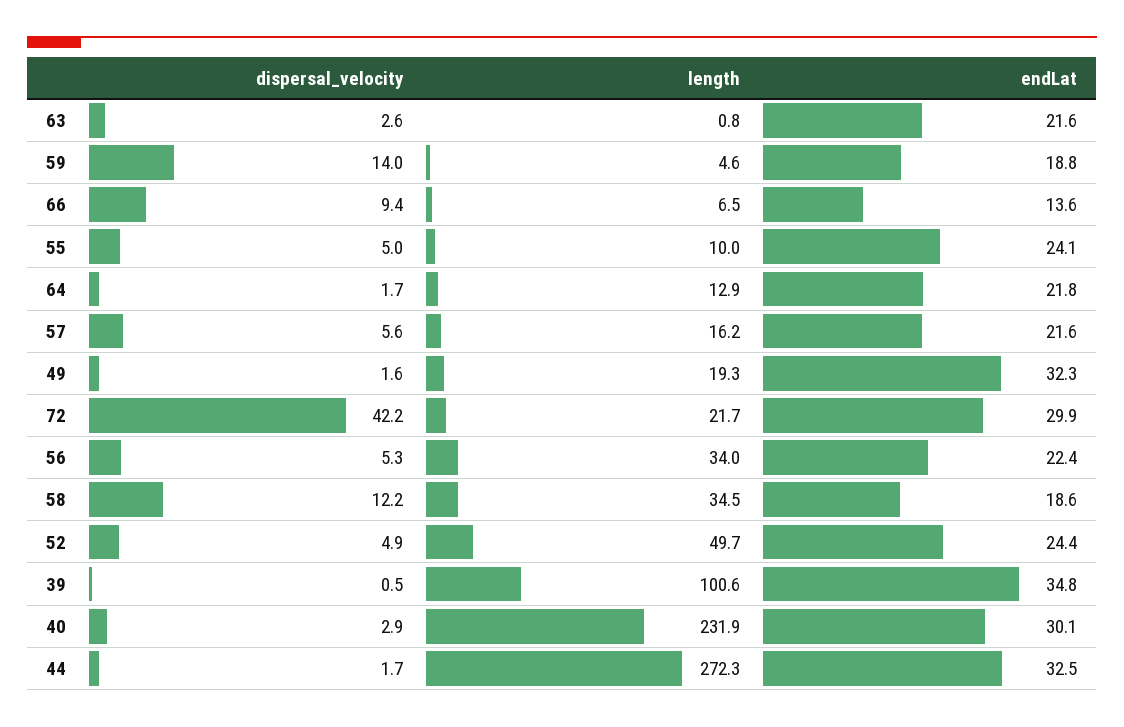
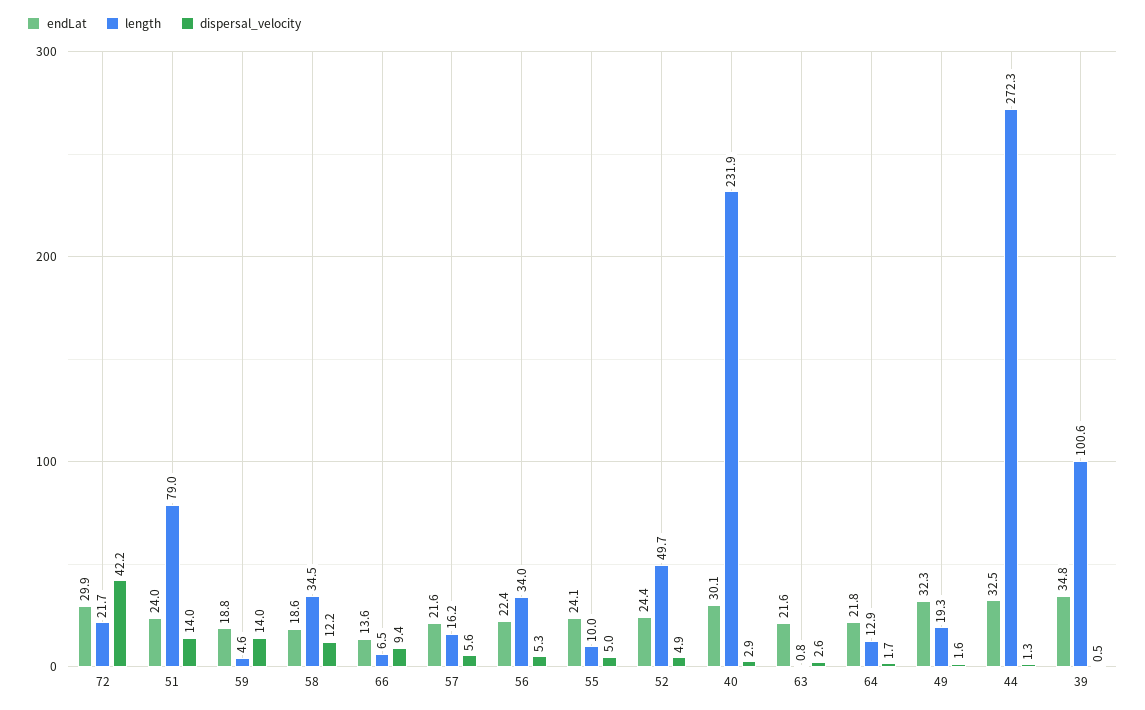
  {
    "dispersal_velocity": {
      "63": 2.6,
      "59": 14,
      "66": 9.4,
      "55": 5,
      "64": 1.7,
      "57": 5.6,
      "49": 1.6,
      "72": 42.2,
      "56": 5.3,
      "58": 12.2,
      "52": 4.9,
      "39": 0.5,
      "40": 2.9,
-     "44": 1.7
+     "44": 1.3,
+     "51": 14
    },
    "length": {
      "63": 0.8,
      "59": 4.6,
      "66": 6.5,
      "55": 10,
      "64": 12.9,
      "57": 16.2,
      "49": 19.3,
      "72": 21.7,
      "56": 34,
      "58": 34.5,
      "52": 49.7,
      "39": 100.6,
      "40": 231.9,
-     "44": 272.3
+     "44": 272.3,
+     "51": 79
    },
    "endLat": {
      "63": 21.6,
      "59": 18.8,
      "66": 13.6,
      "55": 24.1,
      "64": 21.8,
      "57": 21.6,
      "49": 32.3,
      "72": 29.9,
      "56": 22.4,
      "58": 18.6,
      "52": 24.4,
      "39": 34.8,
      "40": 30.1,
-     "44": 32.5
+     "44": 32.5,
+     "51": 24
    }
  }

